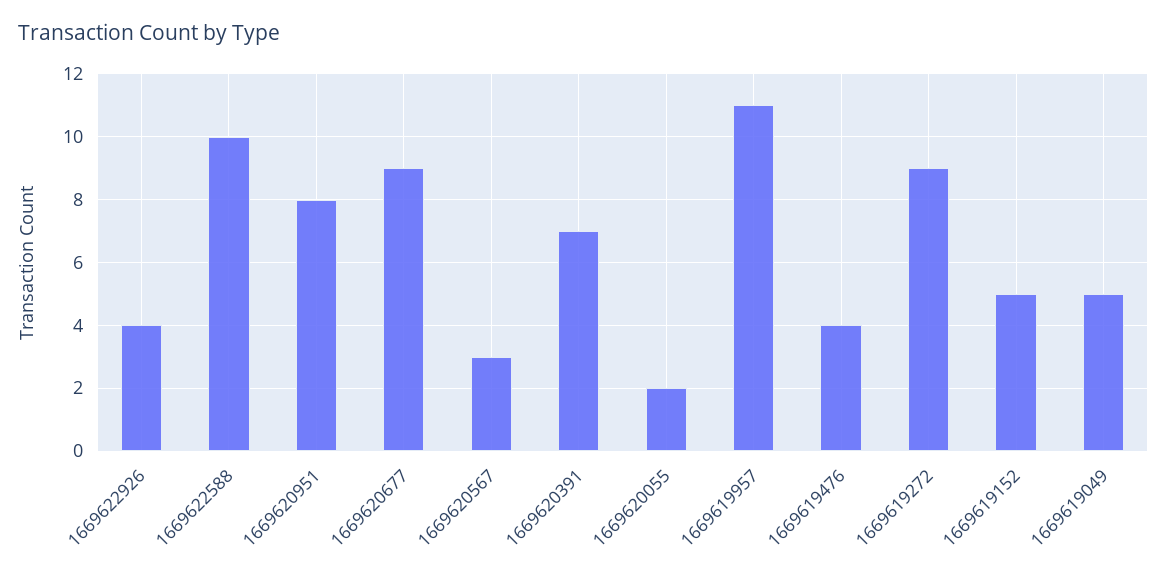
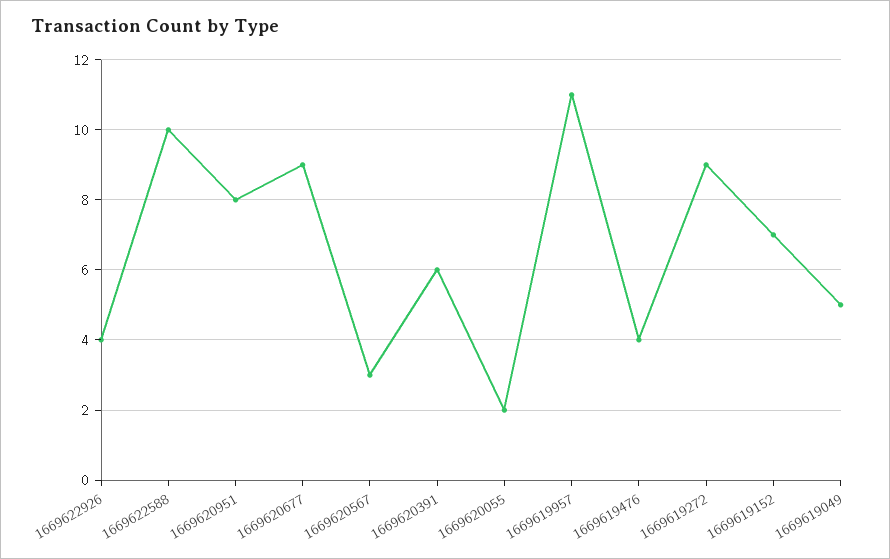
  {
    "1669622926": 4,
    "1669622588": 10,
    "1669620951": 8,
    "1669620677": 9,
    "1669620567": 3,
-   "1669620391": 7,
+   "1669620391": 6,
    "1669620055": 2,
    "1669619957": 11,
    "1669619476": 4,
    "1669619272": 9,
-   "1669619152": 5,
+   "1669619152": 7,
    "1669619049": 5
  }

